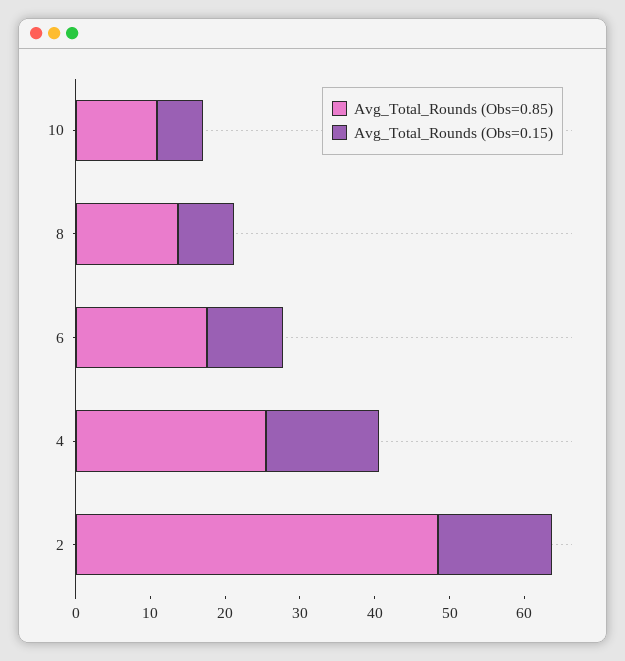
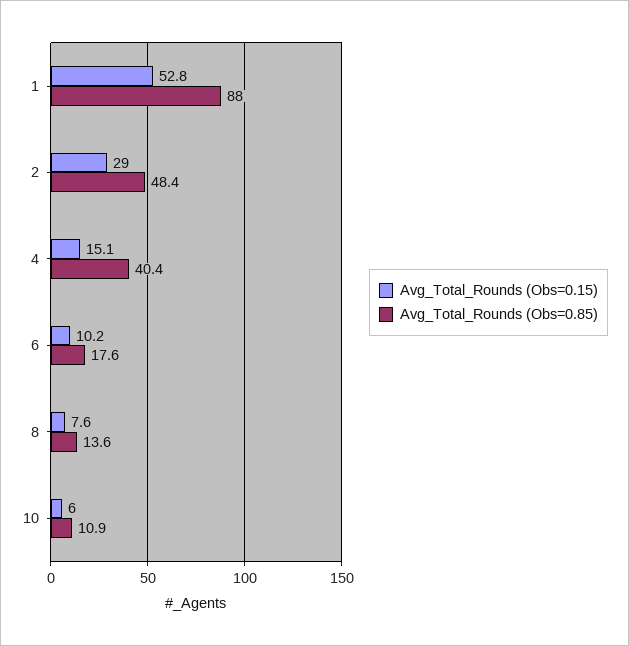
  {
    "Avg_Total_Rounds (Obs=0.85)": {
      "10": 10.9,
      "8": 13.6,
      "6": 17.6,
-     "4": 26,
+     "4": 40.4,
-     "2": 48.4
+     "2": 48.4,
+     "1": 88
    },
    "Avg_Total_Rounds (Obs=0.15)": {
      "10": 6,
      "8": 7.6,
      "6": 10.2,
      "4": 15.1,
-     "2": 16
+     "2": 29,
+     "1": 52.8
    }
  }

